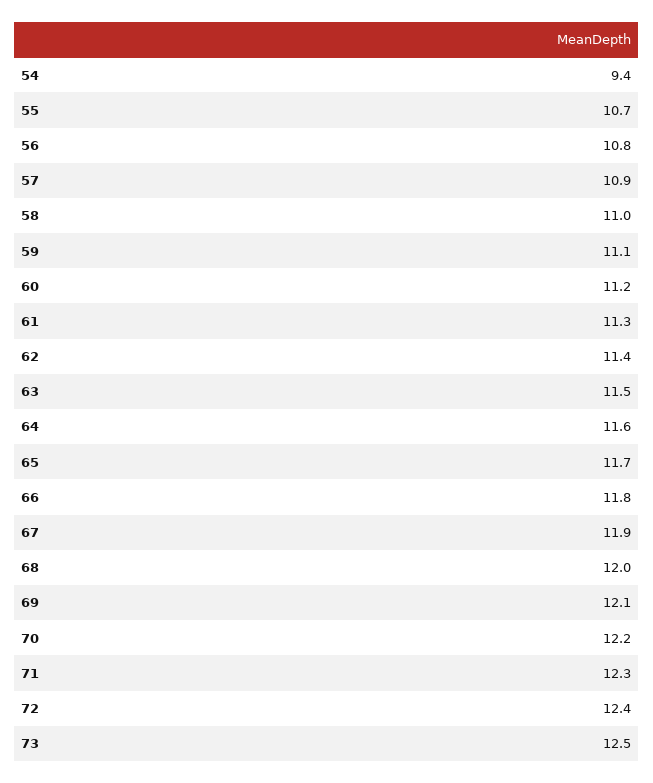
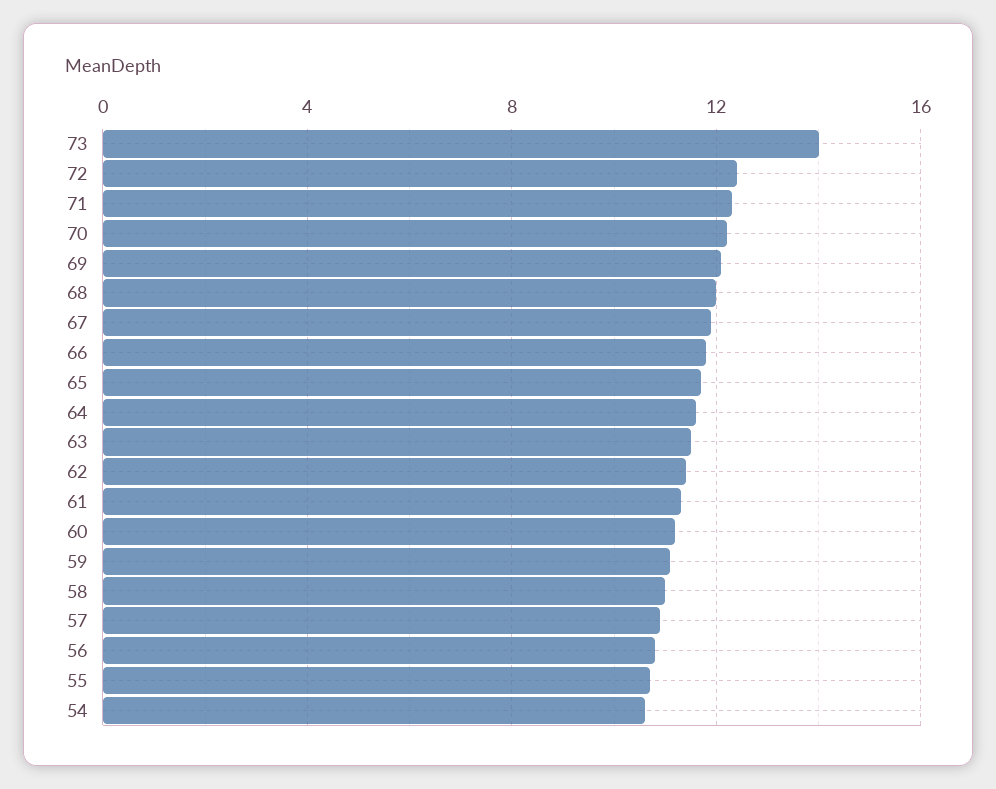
  {
-   "54": 9.4,
+   "54": 10.5,
    "55": 10.7,
    "56": 10.8,
    "57": 10.9,
    "58": 11,
    "59": 11.1,
    "60": 11.2,
    "61": 11.3,
    "62": 11.4,
    "63": 11.5,
    "64": 11.6,
    "65": 11.7,
    "66": 11.8,
    "67": 11.9,
    "68": 12,
    "69": 12.1,
    "70": 12.2,
    "71": 12.3,
    "72": 12.4,
-   "73": 12.5
+   "73": 14
  }

